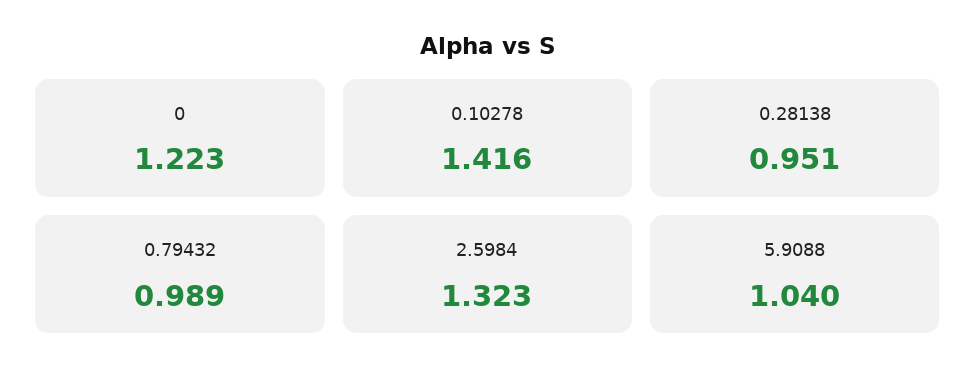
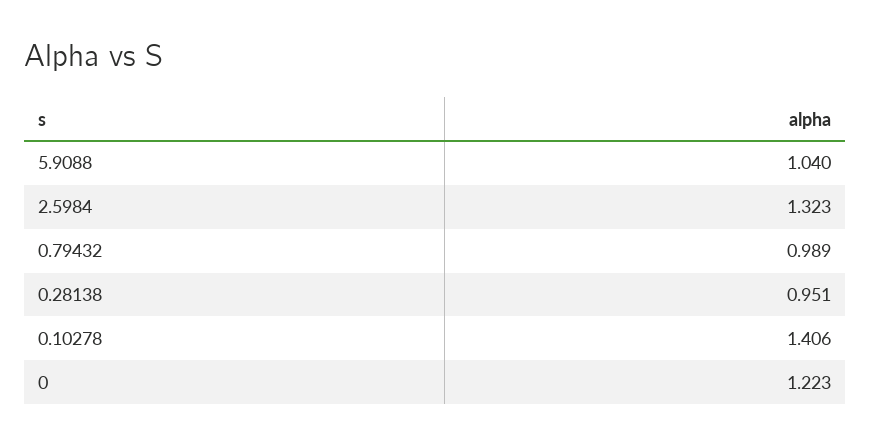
  {
    "0": 1.223,
-   "0.10278": 1.416,
+   "0.10278": 1.406,
    "0.28138": 0.951,
    "0.79432": 0.989,
    "2.5984": 1.323,
    "5.9088": 1.04
  }

